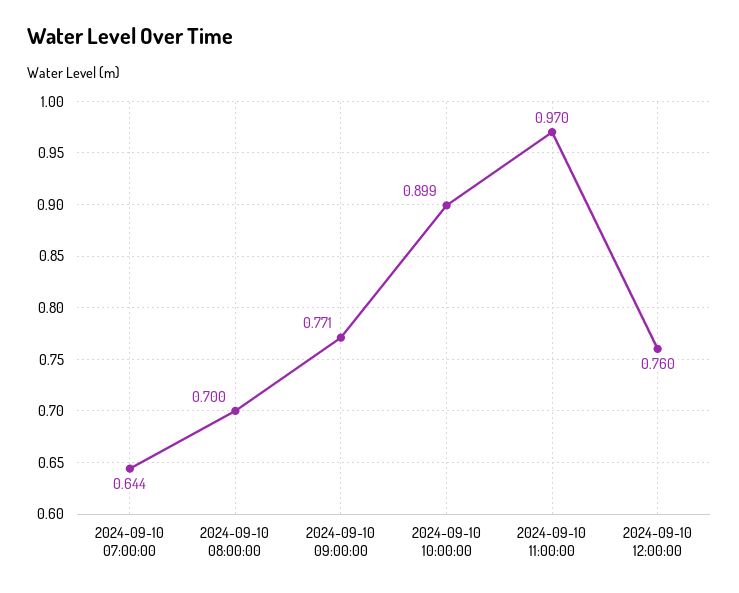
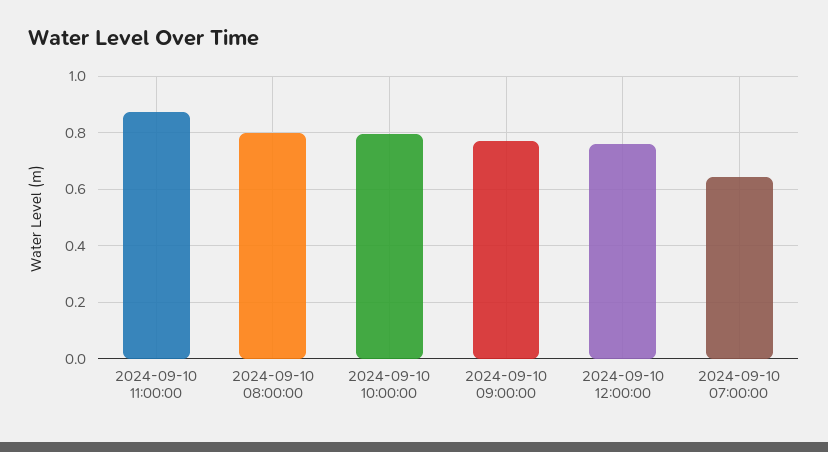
  {
    "2024-09-10 07:00:00": 0.644,
-   "2024-09-10 08:00:00": 0.7,
+   "2024-09-10 08:00:00": 0.8,
    "2024-09-10 09:00:00": 0.771,
-   "2024-09-10 10:00:00": 0.899,
+   "2024-09-10 10:00:00": 0.8,
-   "2024-09-10 11:00:00": 0.97,
+   "2024-09-10 11:00:00": 0.875,
    "2024-09-10 12:00:00": 0.76
  }

